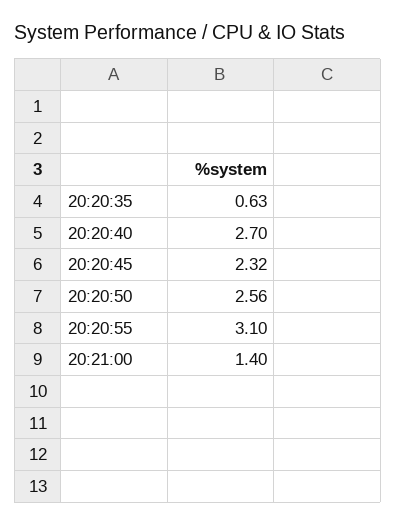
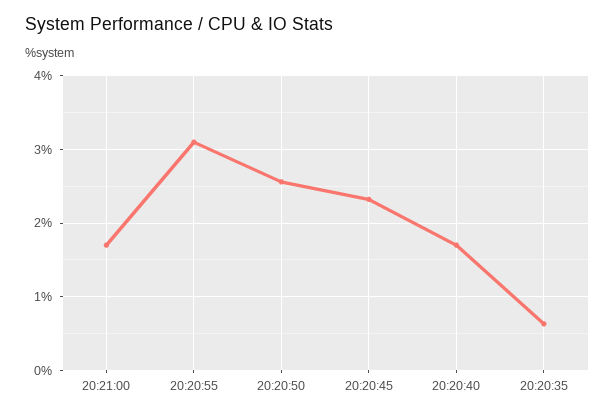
  {
    "20:20:35": 0.63,
-   "20:20:40": 2.7,
+   "20:20:40": 1.7,
    "20:20:45": 2.32,
    "20:20:50": 2.56,
    "20:20:55": 3.1,
-   "20:21:00": 1.4
+   "20:21:00": 1.7
  }

